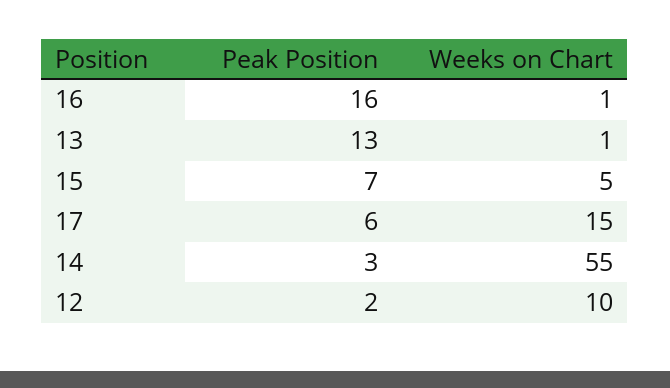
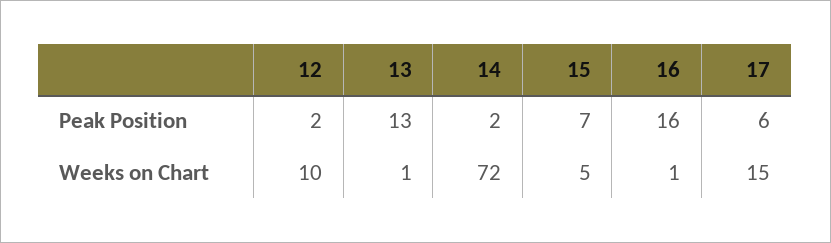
  {
    "Peak Position": {
      "16": 16,
      "13": 13,
      "15": 7,
      "17": 6,
-     "14": 3,
+     "14": 2,
      "12": 2
    },
    "Weeks on Chart": {
      "16": 1,
      "13": 1,
      "15": 5,
      "17": 15,
-     "14": 55,
+     "14": 72,
      "12": 10
    }
  }

